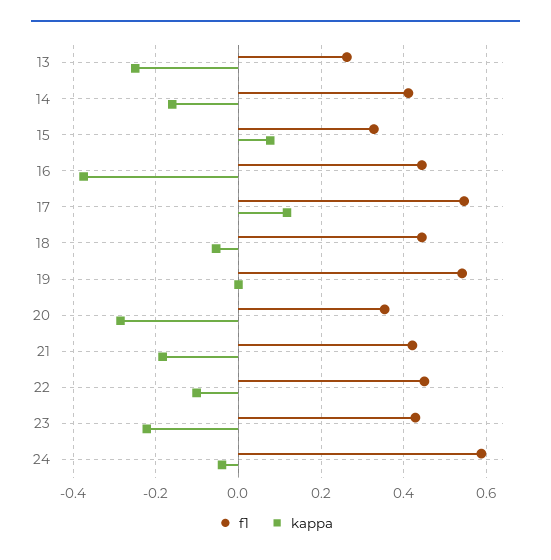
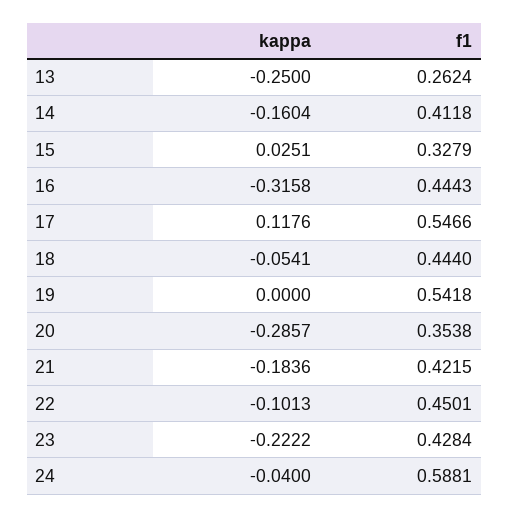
  {
    "f1": {
      "13": 0.2624,
      "14": 0.4118,
      "15": 0.3279,
      "16": 0.4443,
      "17": 0.5466,
      "18": 0.444,
      "19": 0.5418,
      "20": 0.3538,
      "21": 0.4215,
      "22": 0.4501,
      "23": 0.4284,
      "24": 0.5881
    },
    "kappa": {
      "13": -0.25,
      "14": -0.1604,
-     "15": 0.08,
+     "15": 0.0251,
-     "16": -0.38,
+     "16": -0.3158,
      "17": 0.1176,
      "18": -0.0541,
      "19": 0,
      "20": -0.2857,
      "21": -0.1836,
      "22": -0.1013,
      "23": -0.2222,
      "24": -0.04
    }
  }

